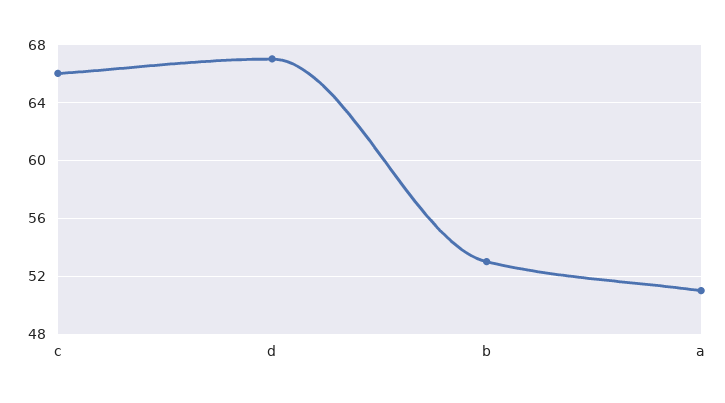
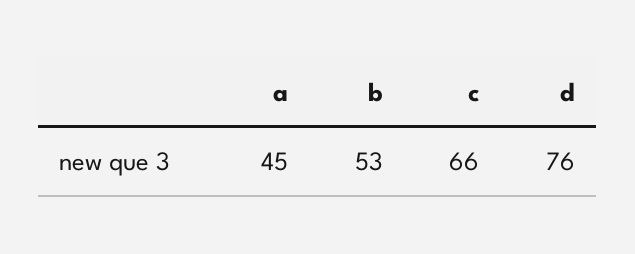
  {
    "c": 66,
-   "d": 67,
+   "d": 76,
    "b": 53,
-   "a": 51
+   "a": 45
  }

